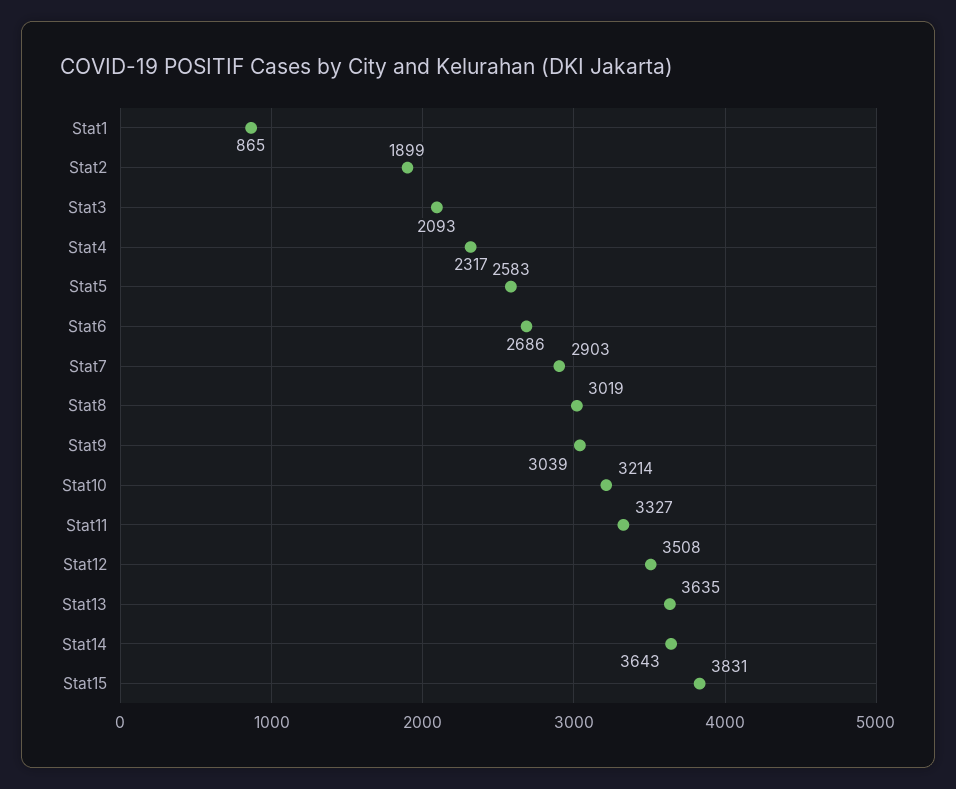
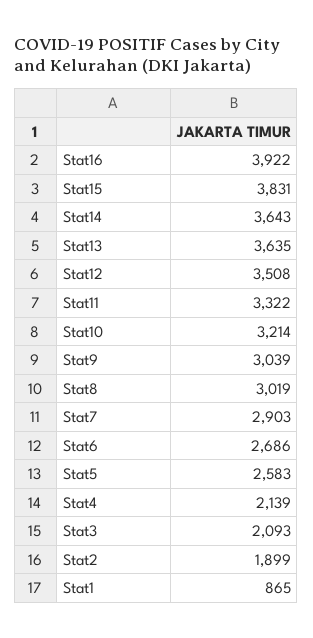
  {
    "Stat1": 865,
    "Stat2": 1899,
    "Stat3": 2093,
-   "Stat4": 2317,
+   "Stat4": 2139,
    "Stat5": 2583,
    "Stat6": 2686,
    "Stat7": 2903,
    "Stat8": 3019,
    "Stat9": 3039,
    "Stat10": 3214,
-   "Stat11": 3327,
+   "Stat11": 3322,
    "Stat12": 3508,
    "Stat13": 3635,
    "Stat14": 3643,
-   "Stat15": 3831
+   "Stat15": 3831,
+   "Stat16": 3922
  }

